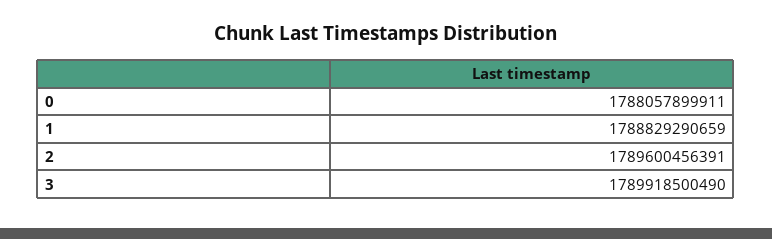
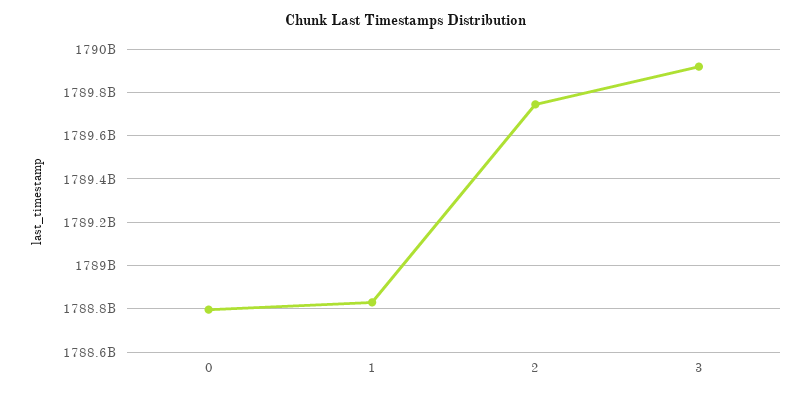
  {
-   "0": 1788057899911,
+   "0": 1788800000000,
    "1": 1788829290659,
-   "2": 1789600456391,
+   "2": 1789750000000,
    "3": 1789918500490
  }

